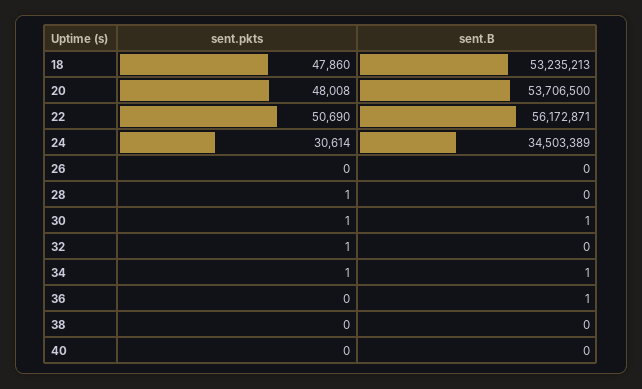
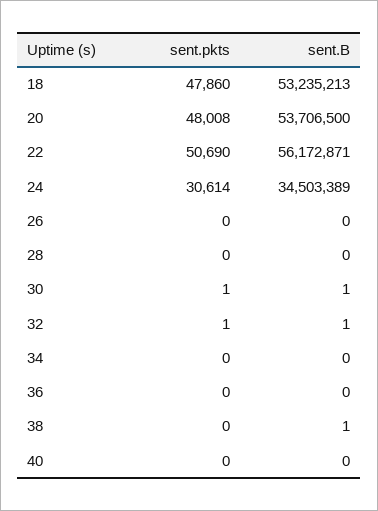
  {
    "sent.pkts": {
      "18": 47860,
      "20": 48008,
      "22": 50690,
      "24": 30614,
      "26": 0,
-     "28": 1,
+     "28": 0,
      "30": 1,
      "32": 1,
-     "34": 1,
+     "34": 0,
      "36": 0,
      "38": 0,
      "40": 0
    },
    "sent.B": {
      "18": 53235213,
      "20": 53706500,
      "22": 56172871,
      "24": 34503389,
      "26": 0,
      "28": 0,
      "30": 1,
-     "32": 0,
+     "32": 1,
-     "34": 1,
+     "34": 0,
-     "36": 1,
+     "36": 0,
-     "38": 0,
+     "38": 1,
      "40": 0
    }
  }

